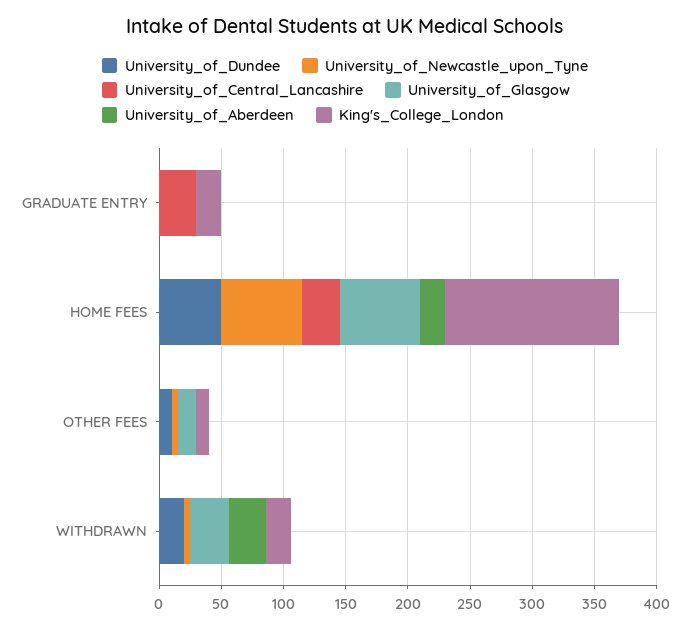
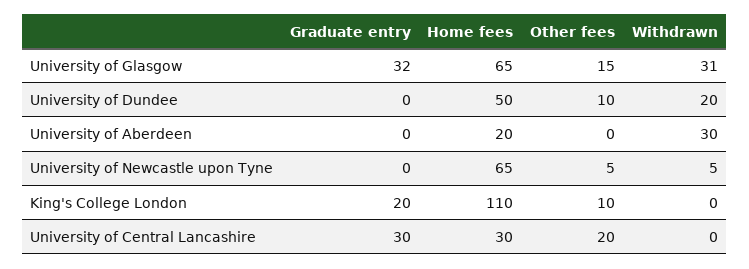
  {
    "University_of_Dundee": {
      "GRADUATE ENTRY": 0,
      "HOME FEES": 50,
      "OTHER FEES": 10,
      "WITHDRAWN": 20
    },
    "University_of_Newcastle_upon_Tyne": {
      "GRADUATE ENTRY": 0,
      "HOME FEES": 65,
      "OTHER FEES": 5,
      "WITHDRAWN": 5
    },
    "University_of_Central_Lancashire": {
      "GRADUATE ENTRY": 30,
      "HOME FEES": 30,
-     "OTHER FEES": 0,
+     "OTHER FEES": 20,
      "WITHDRAWN": 0
    },
    "University_of_Glasgow": {
-     "GRADUATE ENTRY": 0,
+     "GRADUATE ENTRY": 32,
      "HOME FEES": 65,
      "OTHER FEES": 15,
      "WITHDRAWN": 31
    },
    "University_of_Aberdeen": {
      "GRADUATE ENTRY": 0,
      "HOME FEES": 20,
      "OTHER FEES": 0,
      "WITHDRAWN": 30
    },
    "King's_College_London": {
      "GRADUATE ENTRY": 20,
-     "HOME FEES": 140,
+     "HOME FEES": 110,
      "OTHER FEES": 10,
-     "WITHDRAWN": 20
+     "WITHDRAWN": 0
    }
  }

